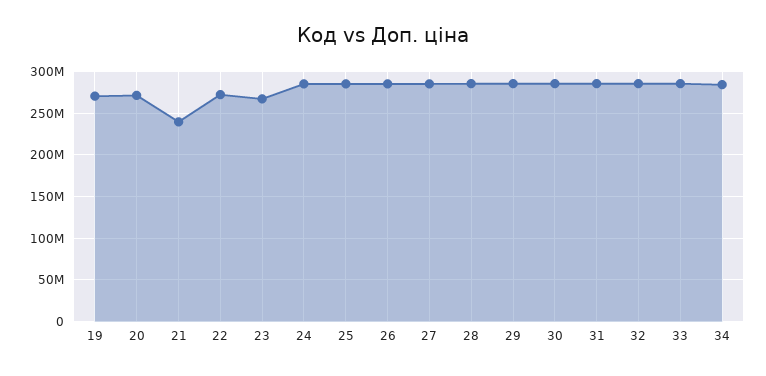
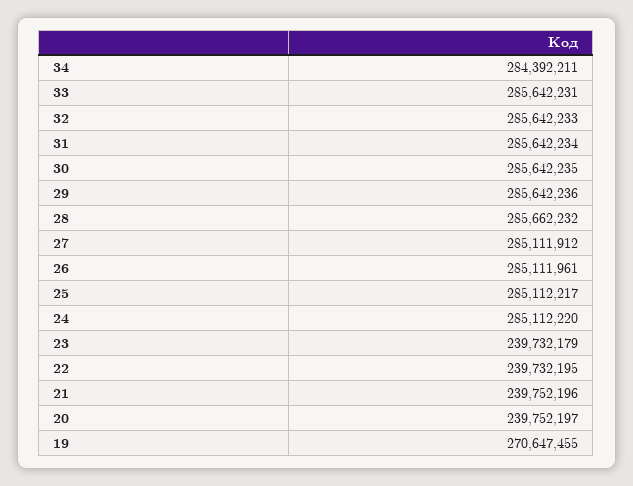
  {
    "19": 270647455,
-   "20": 270000000,
+   "20": 239752197,
    "21": 239752196,
-   "22": 270000000,
+   "22": 239732195,
-   "23": 270000000,
+   "23": 239732179,
    "24": 285112220,
    "25": 285112217,
    "26": 285111961,
    "27": 285111912,
    "28": 285662232,
    "29": 285642236,
    "30": 285642235,
    "31": 285642234,
    "32": 285642233,
    "33": 285642231,
    "34": 284392211
  }

